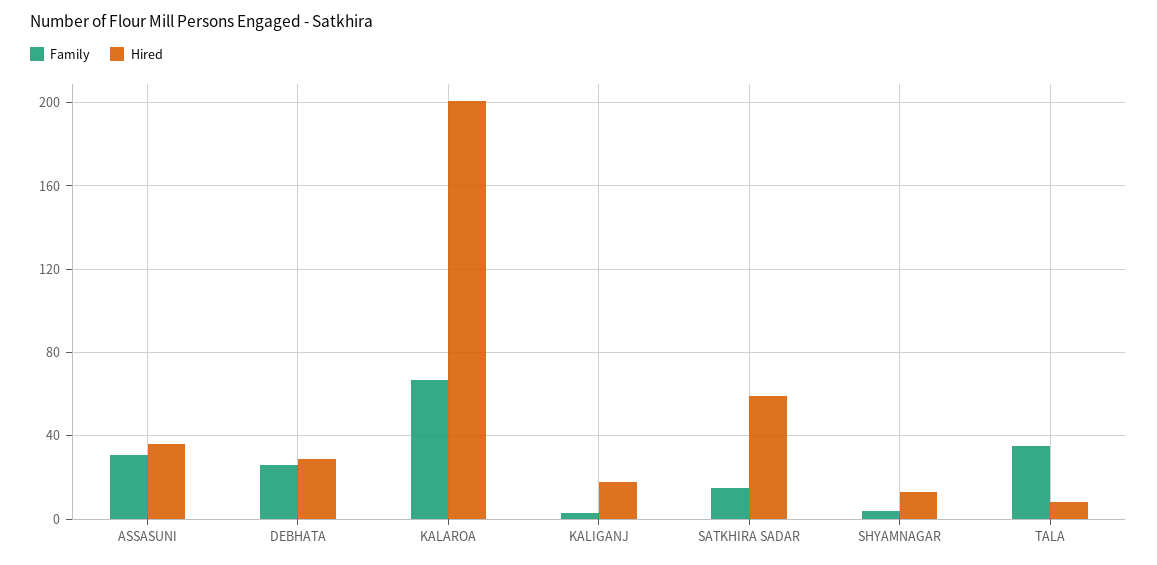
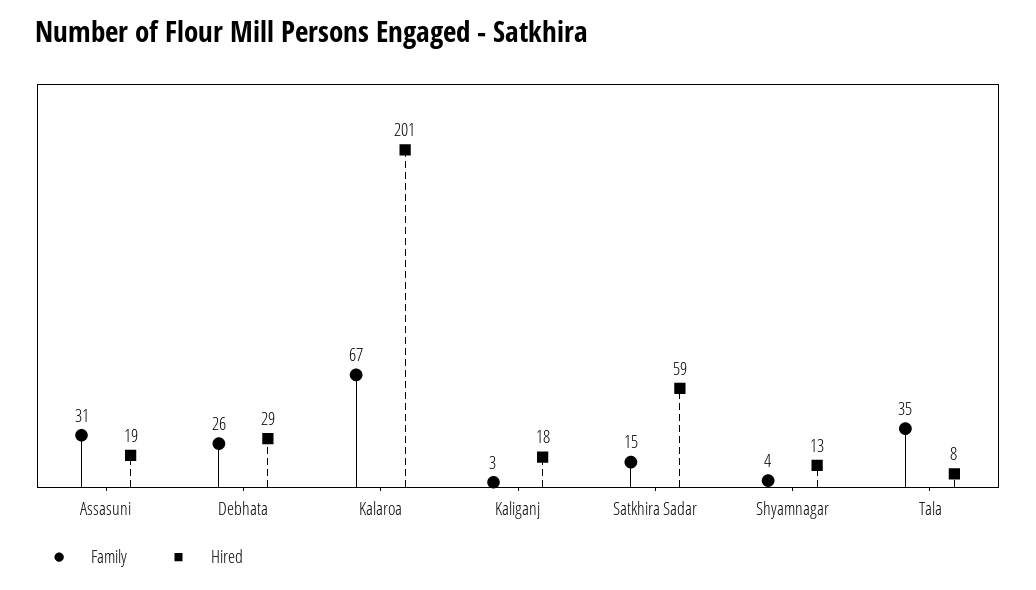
  {
    "Family": {
      "ASSASUNI": 31,
      "DEBHATA": 26,
      "KALAROA": 67,
      "KALIGANJ": 3,
      "SATKHIRA SADAR": 15,
      "SHYAMNAGAR": 4,
      "TALA": 35
    },
    "Hired": {
-     "ASSASUNI": 35,
+     "ASSASUNI": 19,
      "DEBHATA": 29,
      "KALAROA": 201,
      "KALIGANJ": 18,
      "SATKHIRA SADAR": 59,
      "SHYAMNAGAR": 13,
      "TALA": 8
    }
  }

